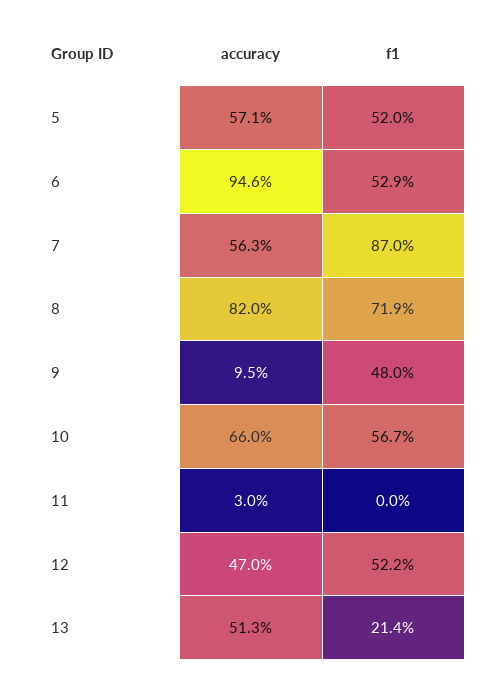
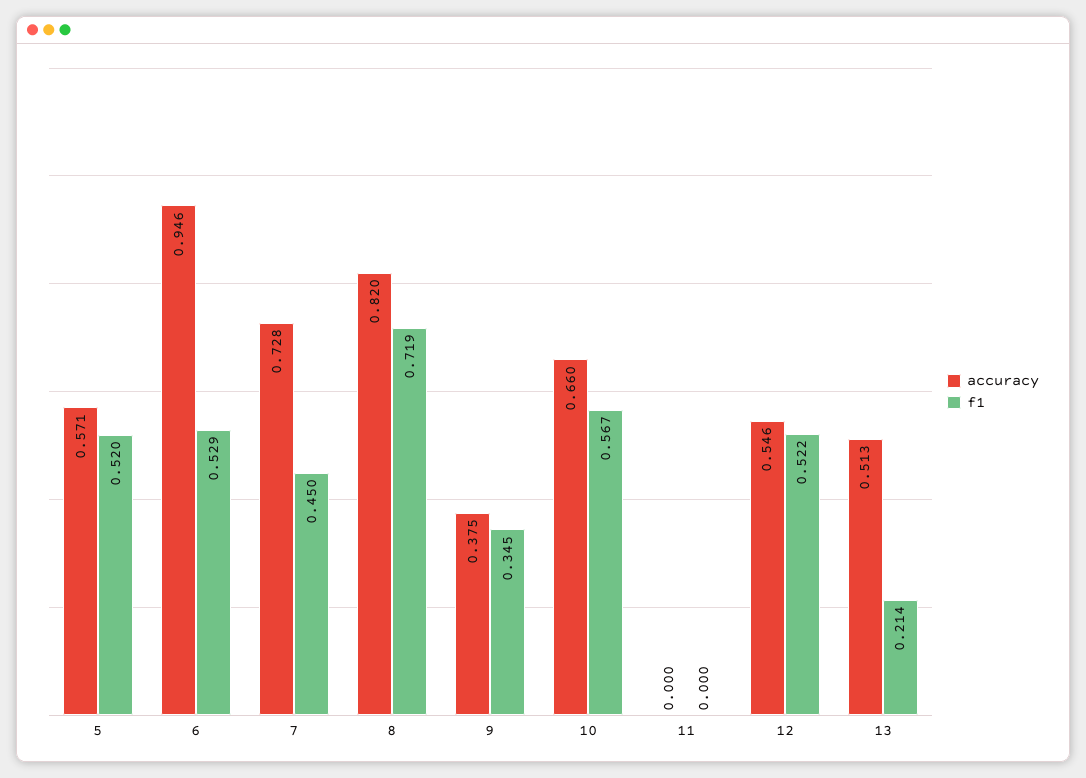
  {
    "accuracy": {
      "5": 0.571,
      "6": 0.946,
-     "7": 0.563,
+     "7": 0.728,
      "8": 0.82,
-     "9": 0.095,
+     "9": 0.375,
      "10": 0.66,
-     "11": 0.03,
+     "11": 0,
-     "12": 0.47,
+     "12": 0.546,
      "13": 0.513
    },
    "f1": {
      "5": 0.52,
      "6": 0.529,
-     "7": 0.87,
+     "7": 0.45,
      "8": 0.719,
-     "9": 0.48,
+     "9": 0.345,
      "10": 0.567,
      "11": 0,
      "12": 0.522,
      "13": 0.214
    }
  }

